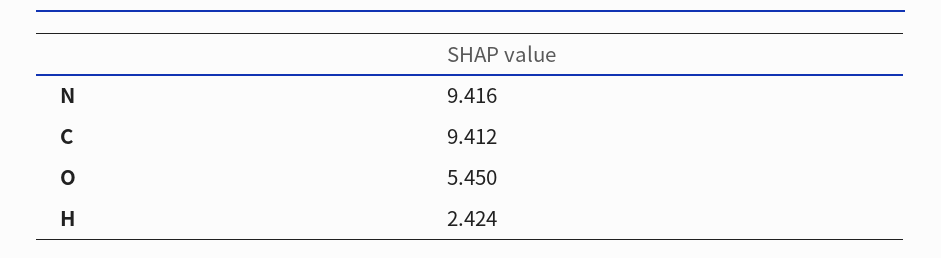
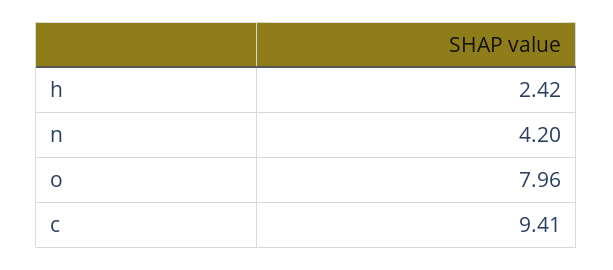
  {
-   "N": 9.416,
+   "N": 4.2,
    "C": 9.412,
-   "O": 5.45,
+   "O": 7.96,
    "H": 2.424
  }

